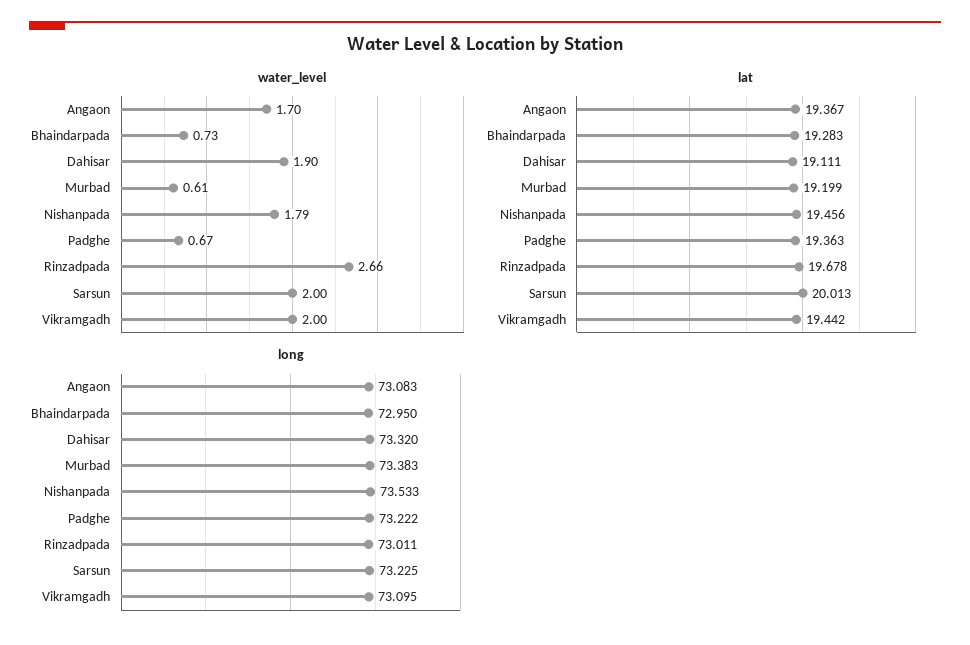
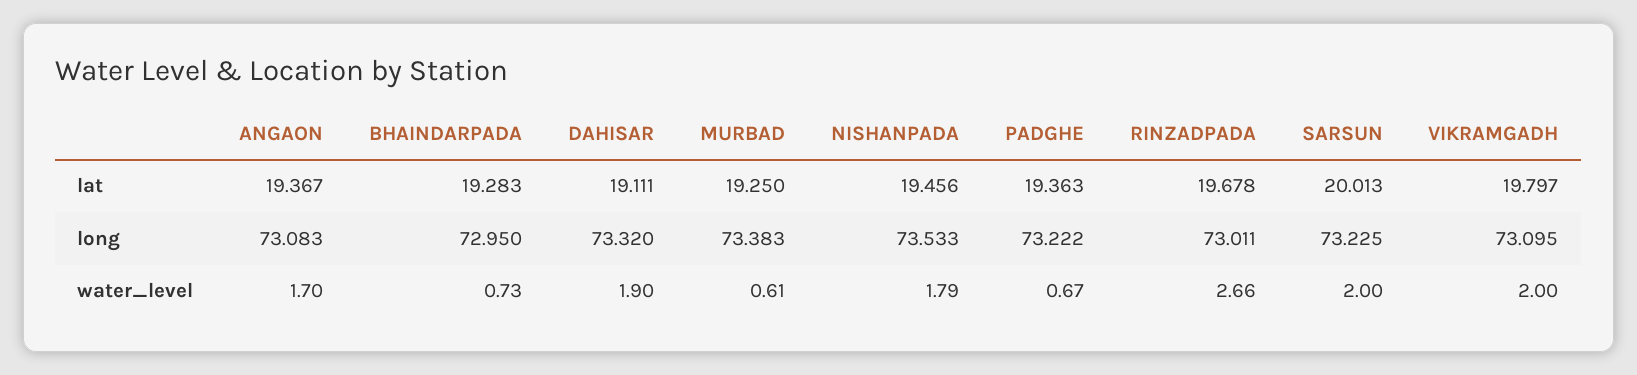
  {
    "water_level": {
      "Angaon": 1.7,
      "Bhaindarpada": 0.73,
      "Dahisar": 1.9,
      "Murbad": 0.61,
      "Nishanpada": 1.79,
      "Padghe": 0.67,
      "Rinzadpada": 2.66,
      "Sarsun": 2,
      "Vikramgadh": 2
    },
    "lat": {
      "Angaon": 19.367,
      "Bhaindarpada": 19.283,
      "Dahisar": 19.111,
-     "Murbad": 19.199,
+     "Murbad": 19.25,
      "Nishanpada": 19.456,
      "Padghe": 19.363,
      "Rinzadpada": 19.678,
      "Sarsun": 20.013,
-     "Vikramgadh": 19.442
+     "Vikramgadh": 19.797
    },
    "long": {
      "Angaon": 73.083,
      "Bhaindarpada": 72.95,
      "Dahisar": 73.32,
      "Murbad": 73.383,
      "Nishanpada": 73.533,
      "Padghe": 73.222,
      "Rinzadpada": 73.011,
      "Sarsun": 73.225,
      "Vikramgadh": 73.095
    }
  }

